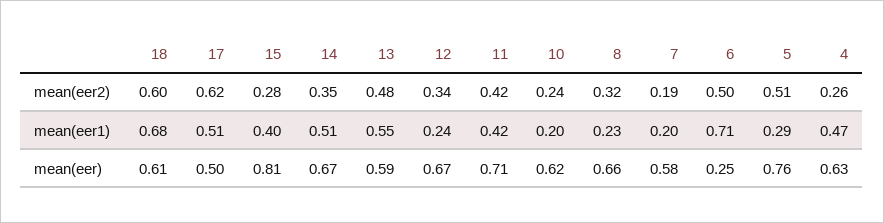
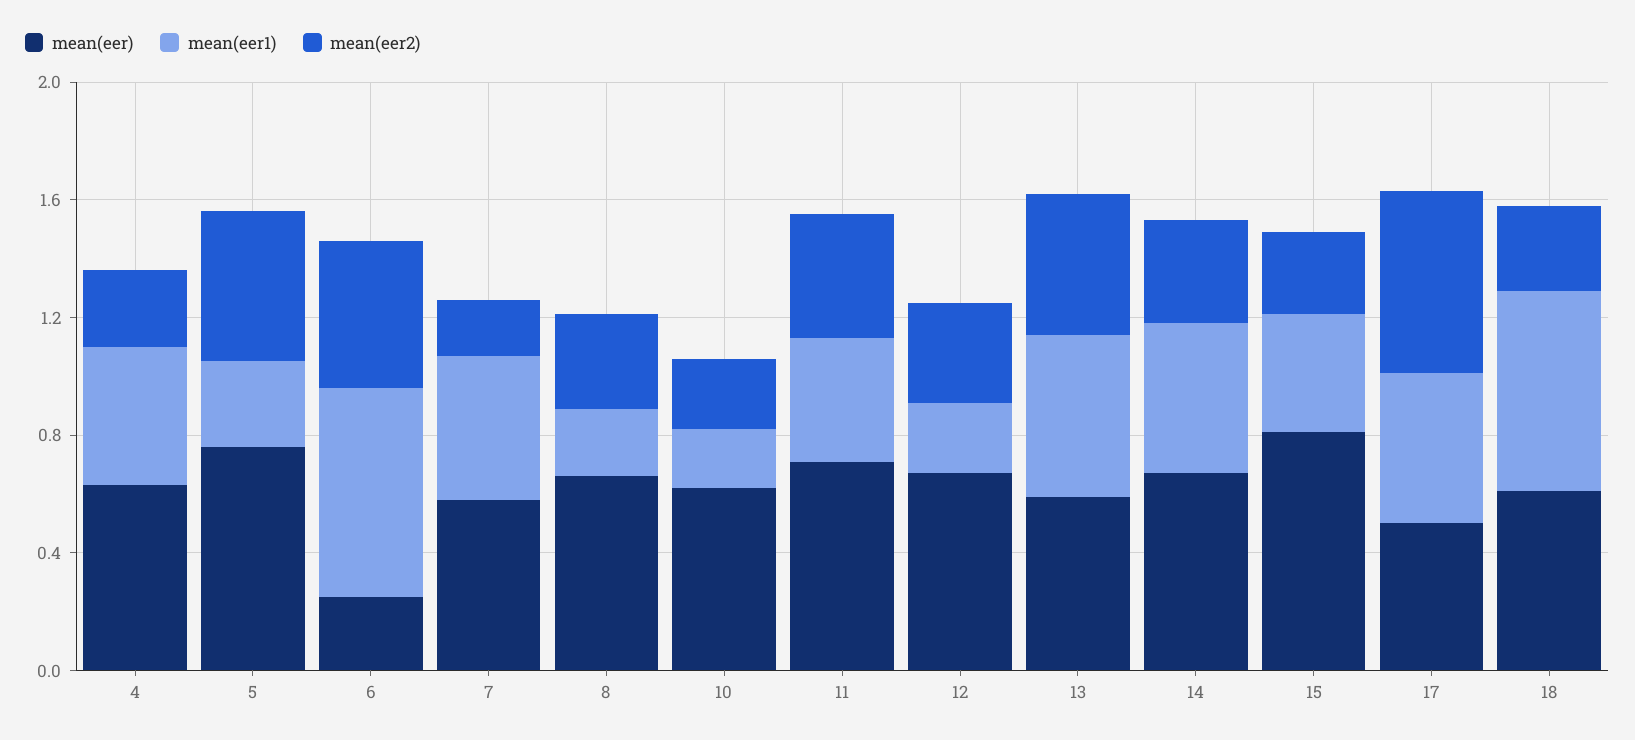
  {
    "mean(eer2)": {
-     "18": 0.6,
+     "18": 0.3,
      "17": 0.62,
      "15": 0.28,
      "14": 0.35,
      "13": 0.48,
      "12": 0.34,
      "11": 0.42,
      "10": 0.24,
      "8": 0.32,
      "7": 0.19,
      "6": 0.5,
      "5": 0.51,
      "4": 0.26
    },
    "mean(eer1)": {
      "18": 0.68,
      "17": 0.51,
      "15": 0.4,
      "14": 0.51,
      "13": 0.55,
      "12": 0.24,
      "11": 0.42,
      "10": 0.2,
      "8": 0.23,
-     "7": 0.2,
+     "7": 0.5,
      "6": 0.71,
      "5": 0.29,
      "4": 0.47
    },
    "mean(eer)": {
      "18": 0.61,
      "17": 0.5,
      "15": 0.81,
      "14": 0.67,
      "13": 0.59,
      "12": 0.67,
      "11": 0.71,
      "10": 0.62,
      "8": 0.66,
      "7": 0.58,
      "6": 0.25,
      "5": 0.76,
      "4": 0.63
    }
  }

